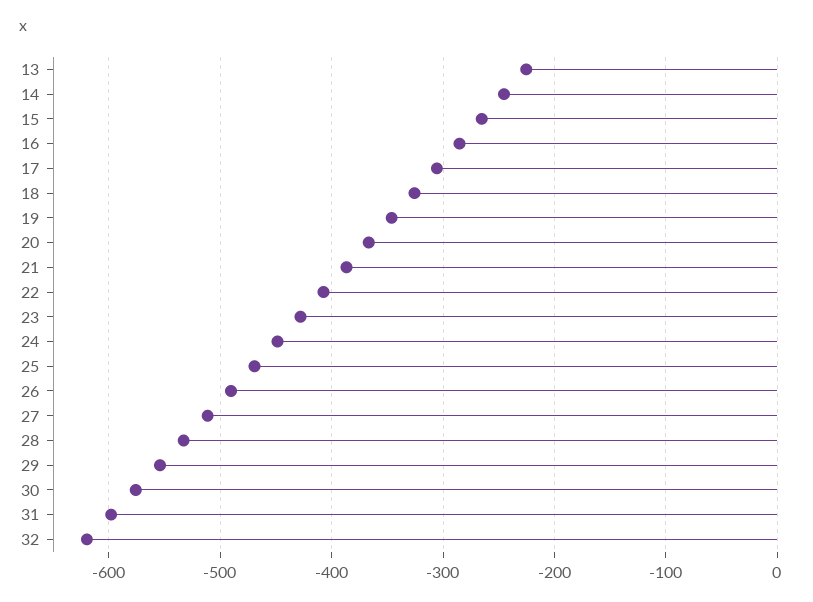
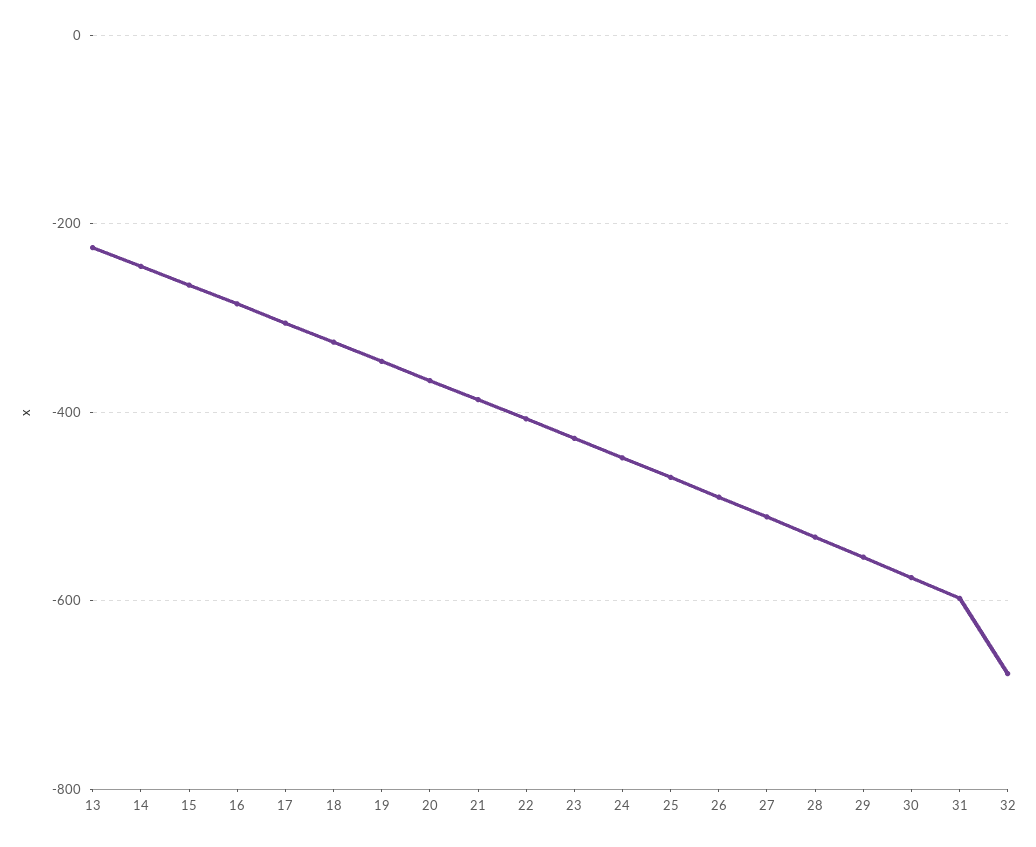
  {
    "13": -230,
    "14": -250,
    "15": -270,
    "16": -290,
    "17": -310,
    "18": -330,
    "19": -350,
    "20": -370,
    "21": -390,
    "22": -410,
    "23": -430,
    "24": -450,
    "25": -470,
    "26": -490,
    "27": -510,
    "28": -530,
    "29": -550,
    "30": -580,
    "31": -600,
-   "32": -620
+   "32": -680
  }

